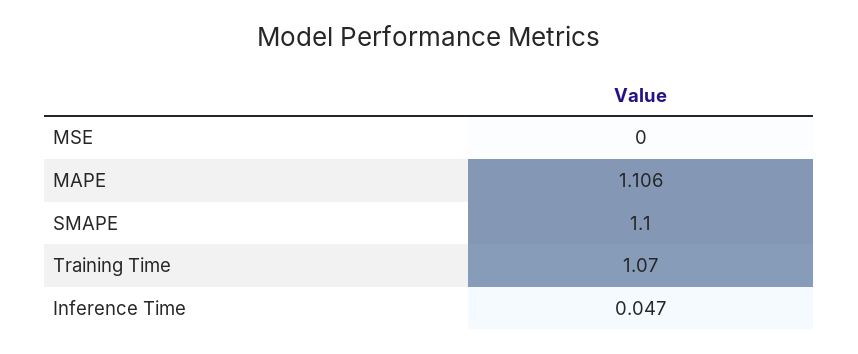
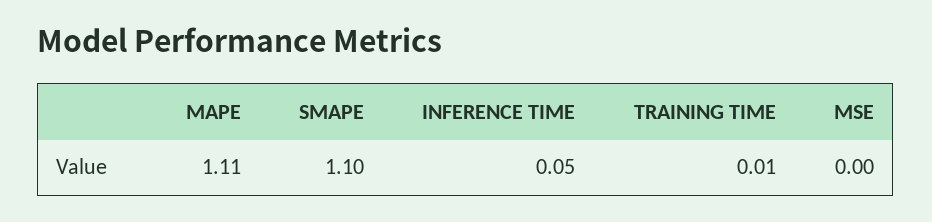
  {
    "MSE": 0,
    "MAPE": 1.106,
    "SMAPE": 1.1,
-   "Training Time": 1.07,
+   "Training Time": 0.01,
    "Inference Time": 0.047
  }

